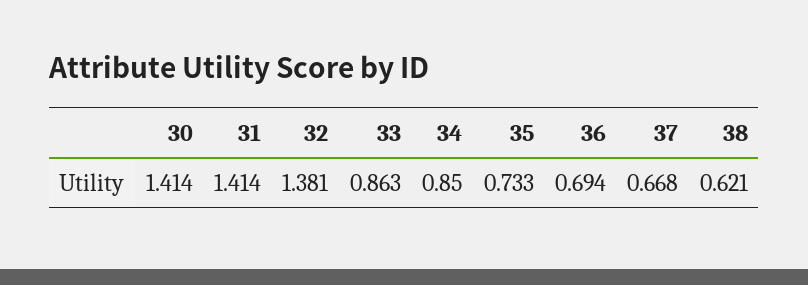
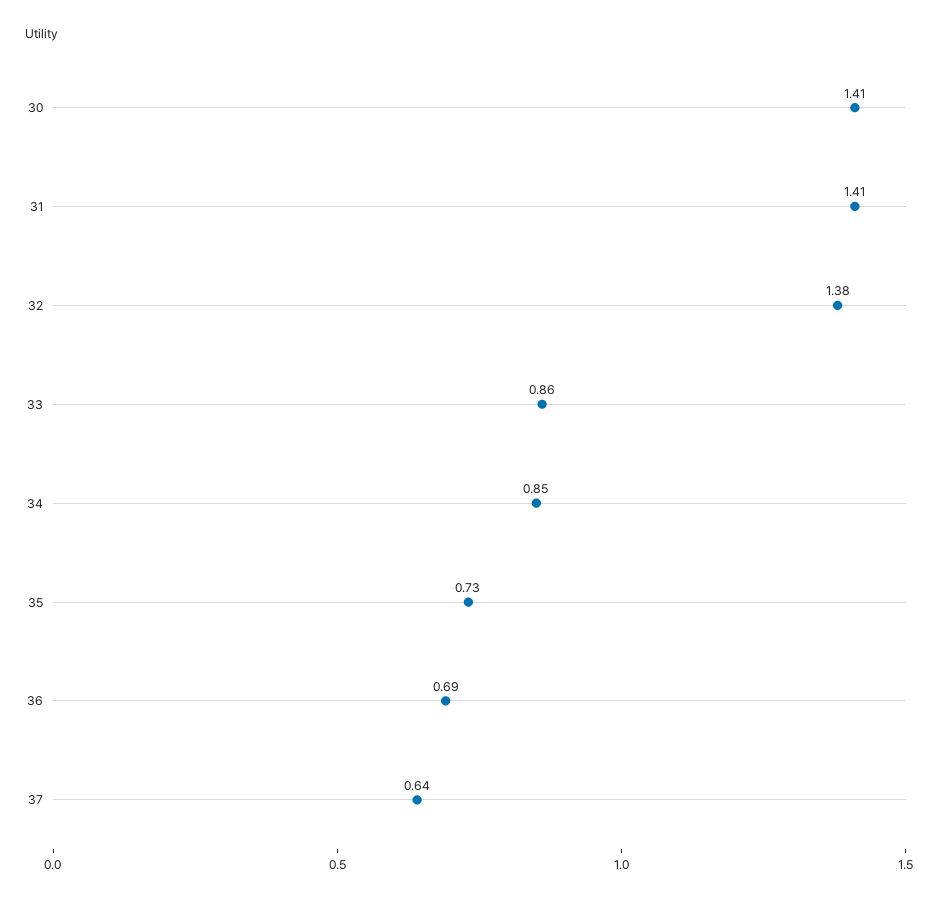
  {
    "30": 1.414,
    "31": 1.414,
    "32": 1.381,
    "33": 0.863,
    "34": 0.85,
    "35": 0.733,
    "36": 0.694,
-   "37": 0.668,
+   "37": 0.64
-   "38": 0.621
  }

